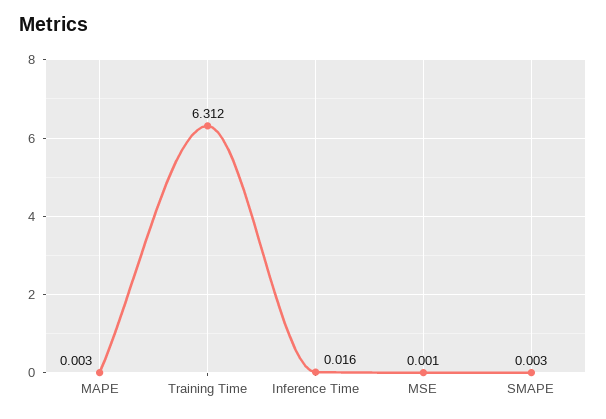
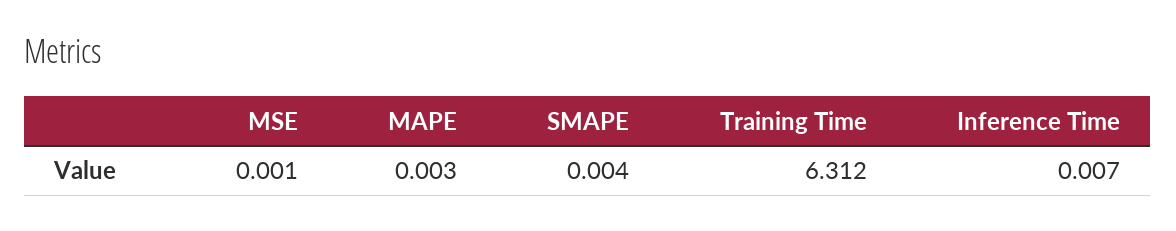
  {
    "MAPE": 0.003,
    "Training Time": 6.312,
-   "Inference Time": 0.016,
+   "Inference Time": 0.007,
    "MSE": 0.001,
-   "SMAPE": 0.003
+   "SMAPE": 0.004
  }

